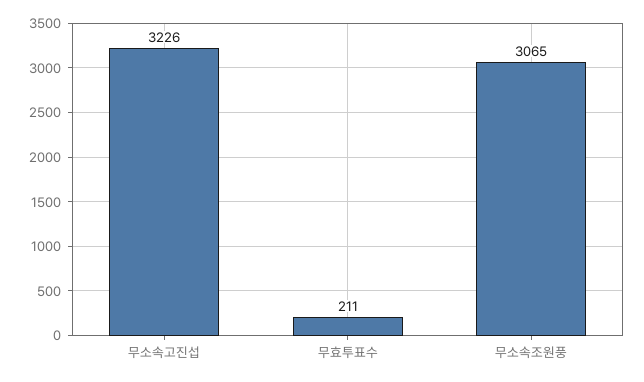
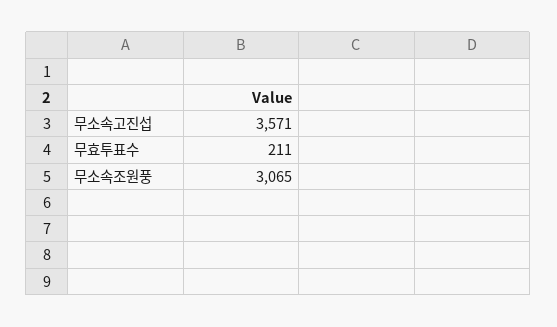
  {
-   "무소속고진섭": 3226,
+   "무소속고진섭": 3571,
    "무효투표수": 211,
    "무소속조원풍": 3065
  }

